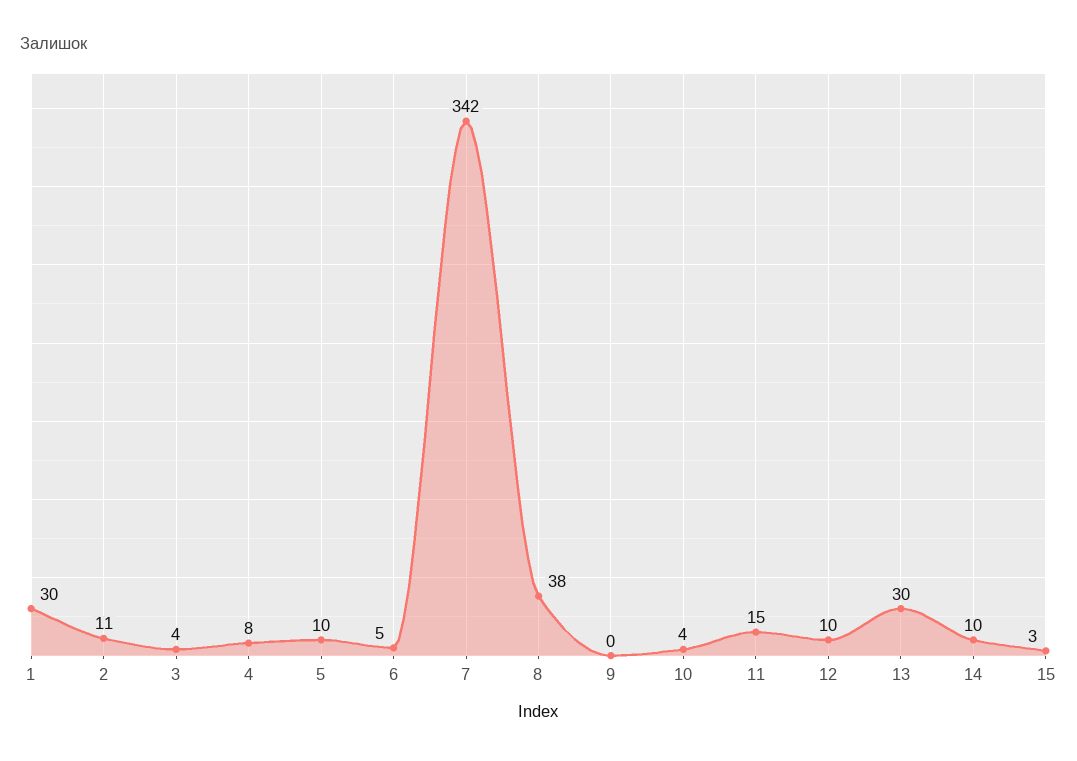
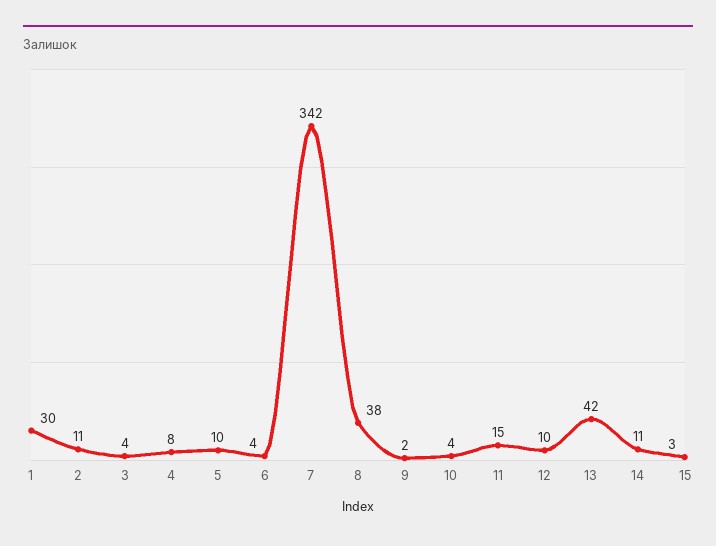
  {
    "1": 30,
    "2": 11,
    "3": 4,
    "4": 8,
    "5": 10,
-   "6": 5,
+   "6": 4,
    "7": 342,
    "8": 38,
-   "9": 0,
+   "9": 2,
    "10": 4,
    "11": 15,
    "12": 10,
-   "13": 30,
+   "13": 42,
-   "14": 10,
+   "14": 11,
    "15": 3
  }

